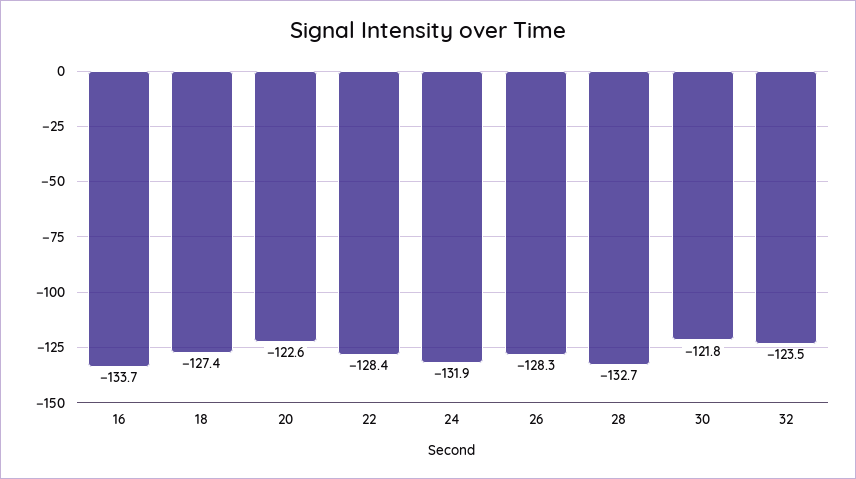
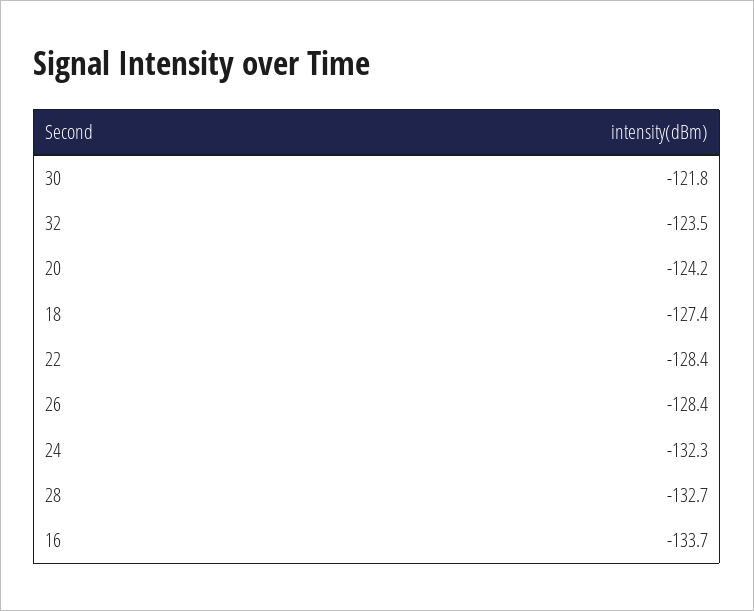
  {
    "16": -133.7,
    "18": -127.4,
-   "20": -122.6,
+   "20": -124.2,
    "22": -128.4,
-   "24": -131.9,
+   "24": -132.3,
-   "26": -128.3,
+   "26": -128.4,
    "28": -132.7,
    "30": -121.8,
    "32": -123.5
  }

